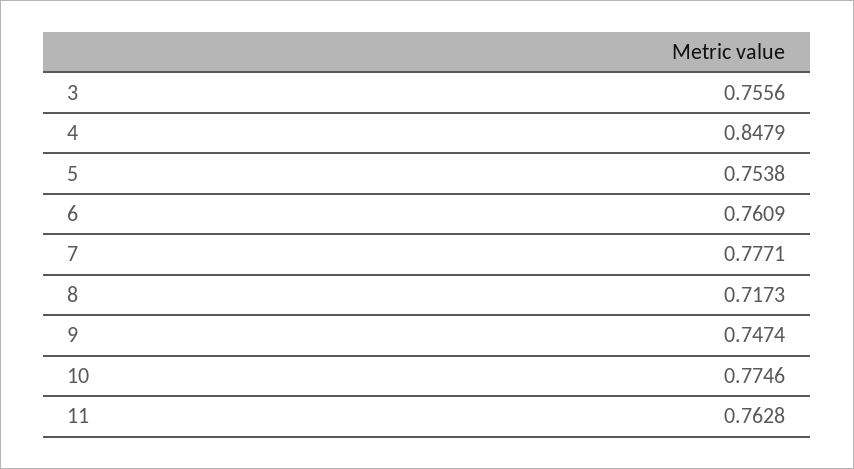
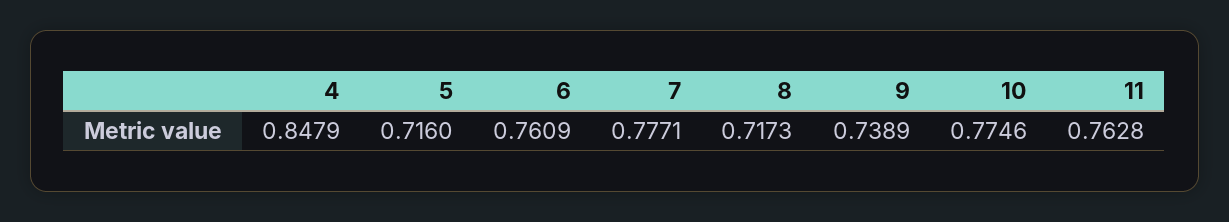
  {
-   "3": 0.7556,
    "4": 0.8479,
-   "5": 0.7538,
+   "5": 0.716,
    "6": 0.7609,
    "7": 0.7771,
    "8": 0.7173,
-   "9": 0.7474,
+   "9": 0.7389,
    "10": 0.7746,
    "11": 0.7628
  }

